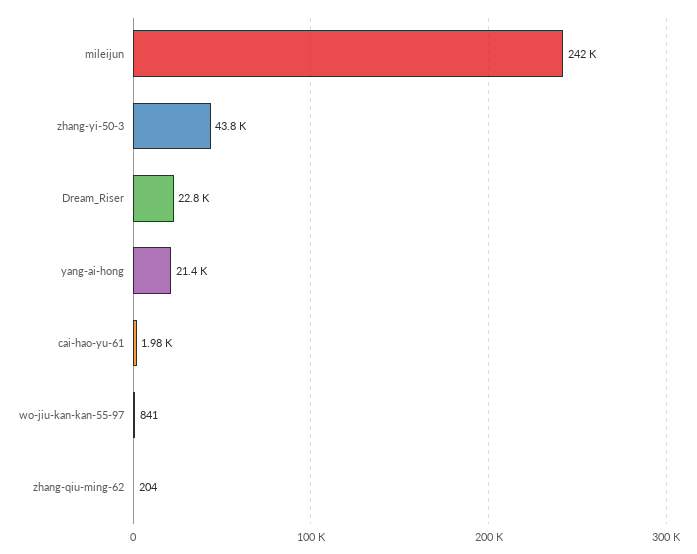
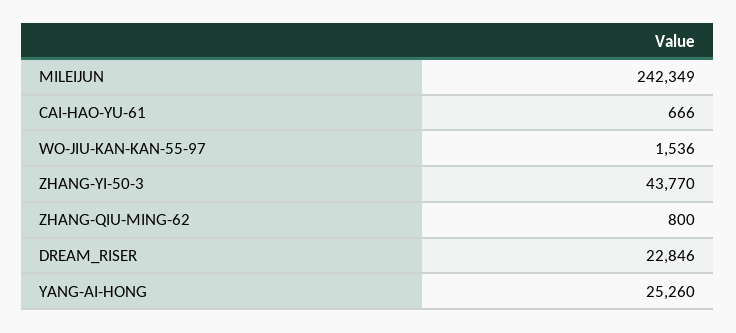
  {
    "mileijun": 242349,
    "zhang-yi-50-3": 43770,
    "Dream_Riser": 22846,
-   "yang-ai-hong": 21400,
+   "yang-ai-hong": 25260,
-   "cai-hao-yu-61": 1980,
+   "cai-hao-yu-61": 666,
-   "wo-jiu-kan-kan-55-97": 841,
+   "wo-jiu-kan-kan-55-97": 1536,
-   "zhang-qiu-ming-62": 204
+   "zhang-qiu-ming-62": 800
  }

